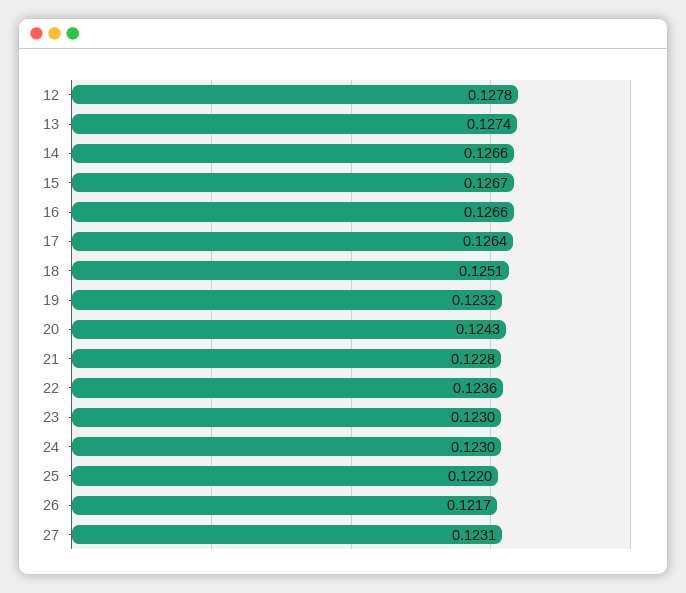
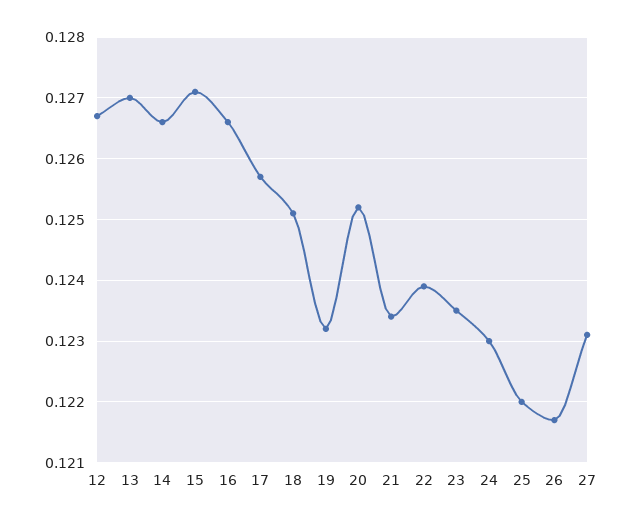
  {
-   "12": 0.1278,
+   "12": 0.1267,
-   "13": 0.1274,
+   "13": 0.127,
    "14": 0.1266,
-   "15": 0.1267,
+   "15": 0.1271,
    "16": 0.1266,
-   "17": 0.1264,
+   "17": 0.1257,
    "18": 0.1251,
    "19": 0.1232,
-   "20": 0.1243,
+   "20": 0.1252,
-   "21": 0.1228,
+   "21": 0.1234,
-   "22": 0.1236,
+   "22": 0.1239,
-   "23": 0.123,
+   "23": 0.1235,
    "24": 0.123,
    "25": 0.122,
    "26": 0.1217,
    "27": 0.1231
  }

